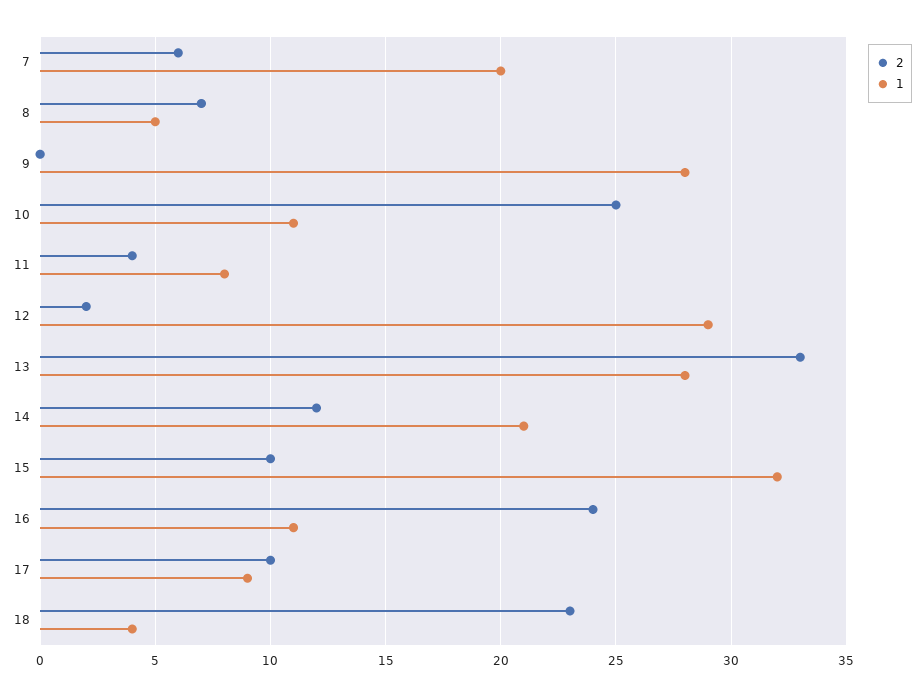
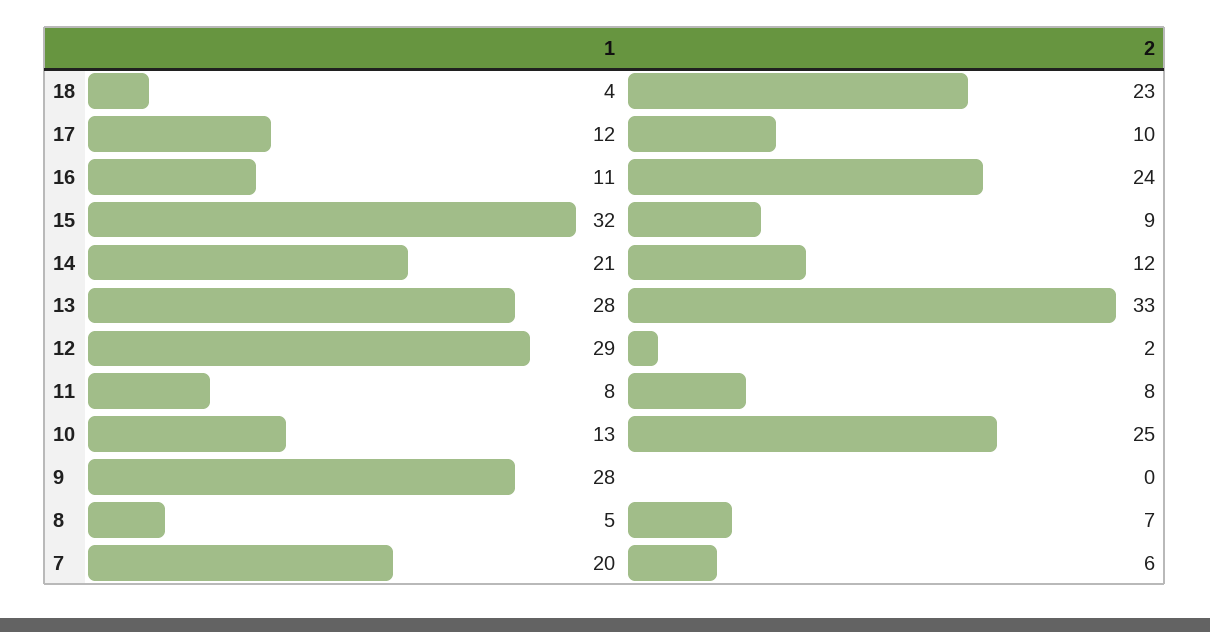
  {
    "2": {
      "7": 6,
      "8": 7,
      "9": 0,
      "10": 25,
-     "11": 4,
+     "11": 8,
      "12": 2,
      "13": 33,
      "14": 12,
-     "15": 10,
+     "15": 9,
      "16": 24,
      "17": 10,
      "18": 23
    },
    "1": {
      "7": 20,
      "8": 5,
      "9": 28,
-     "10": 11,
+     "10": 13,
      "11": 8,
      "12": 29,
      "13": 28,
      "14": 21,
      "15": 32,
      "16": 11,
-     "17": 9,
+     "17": 12,
      "18": 4
    }
  }

